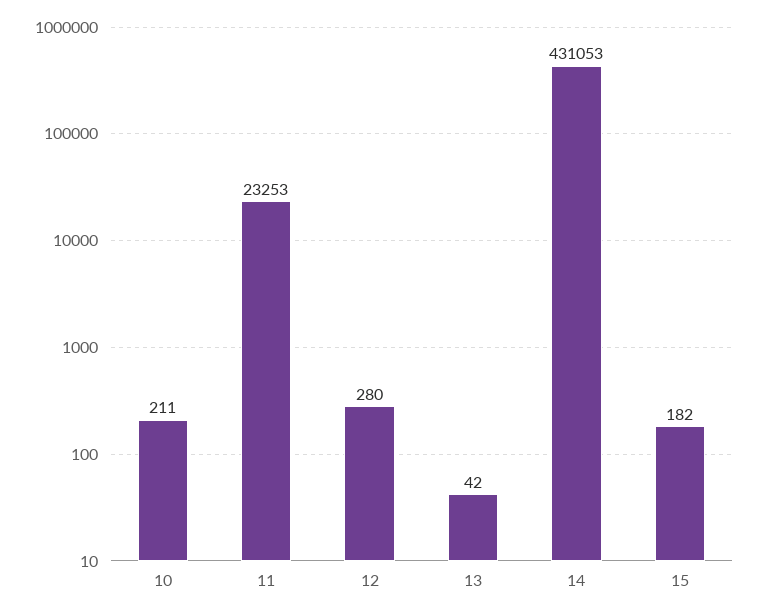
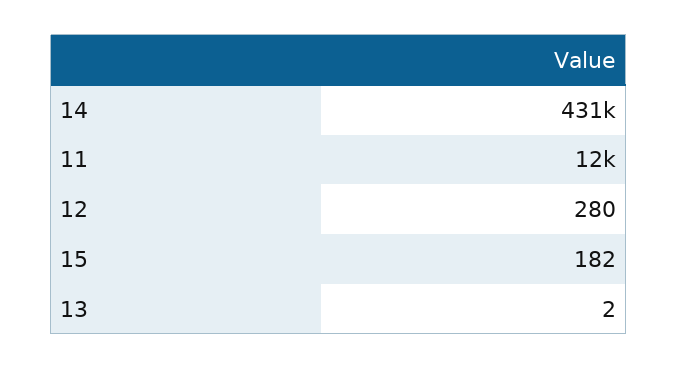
  {
-   "10": 211,
-   "11": 23253,
+   "11": 12000,
    "12": 280,
-   "13": 42,
+   "13": 2,
    "14": 431053,
    "15": 182
  }

